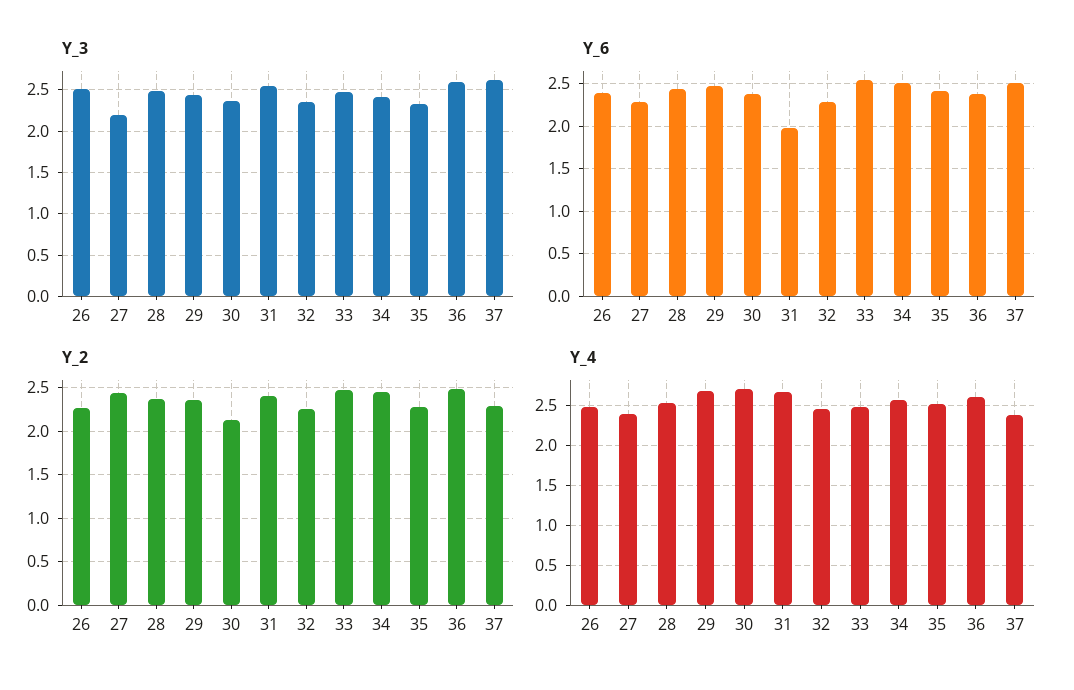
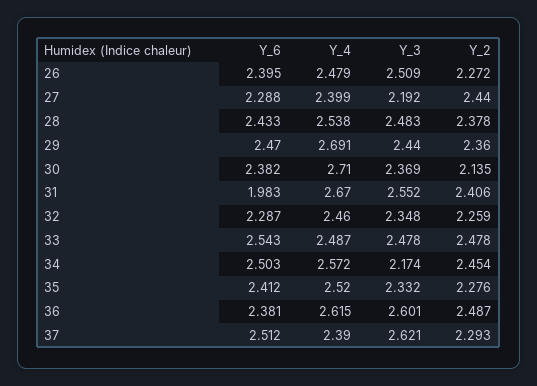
  {
    "Y_3": {
      "26": 2.509,
      "27": 2.192,
      "28": 2.483,
      "29": 2.44,
      "30": 2.369,
      "31": 2.552,
      "32": 2.348,
      "33": 2.478,
-     "34": 2.4,
+     "34": 2.174,
      "35": 2.332,
      "36": 2.601,
      "37": 2.621
    },
    "Y_6": {
      "26": 2.395,
      "27": 2.288,
      "28": 2.433,
      "29": 2.47,
      "30": 2.382,
      "31": 1.983,
      "32": 2.287,
      "33": 2.543,
      "34": 2.503,
      "35": 2.412,
      "36": 2.381,
      "37": 2.512
    },
    "Y_2": {
      "26": 2.272,
      "27": 2.44,
      "28": 2.378,
      "29": 2.36,
      "30": 2.135,
      "31": 2.406,
      "32": 2.259,
      "33": 2.478,
      "34": 2.454,
      "35": 2.276,
      "36": 2.487,
      "37": 2.293
    },
    "Y_4": {
      "26": 2.479,
      "27": 2.399,
      "28": 2.538,
      "29": 2.691,
      "30": 2.71,
      "31": 2.67,
      "32": 2.46,
      "33": 2.487,
      "34": 2.572,
      "35": 2.52,
      "36": 2.615,
      "37": 2.39
    }
  }

